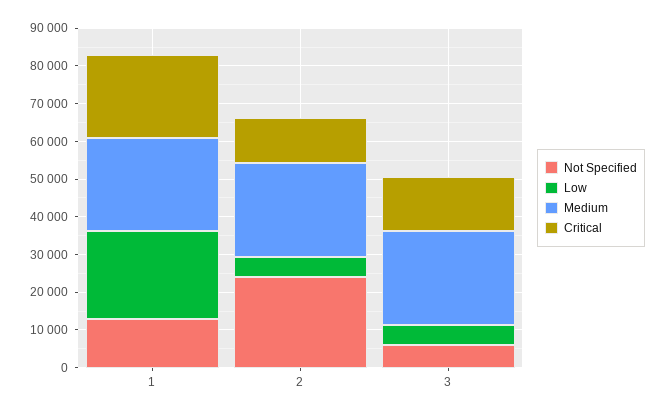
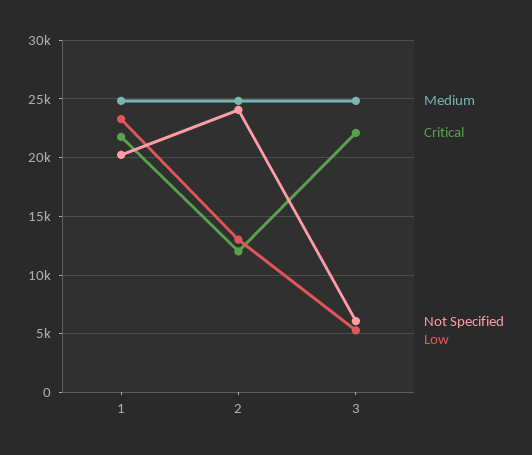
  {
    "Not Specified": {
-     "1": 12500,
+     "1": 20000,
      "2": 24000,
      "3": 6000
    },
    "Low": {
      "1": 23000,
-     "2": 5000,
+     "2": 13000,
      "3": 5000
    },
    "Medium": {
      "1": 25000,
      "2": 25000,
      "3": 25000
    },
    "Critical": {
      "1": 22000,
      "2": 12000,
-     "3": 15000
+     "3": 22000
    }
  }

